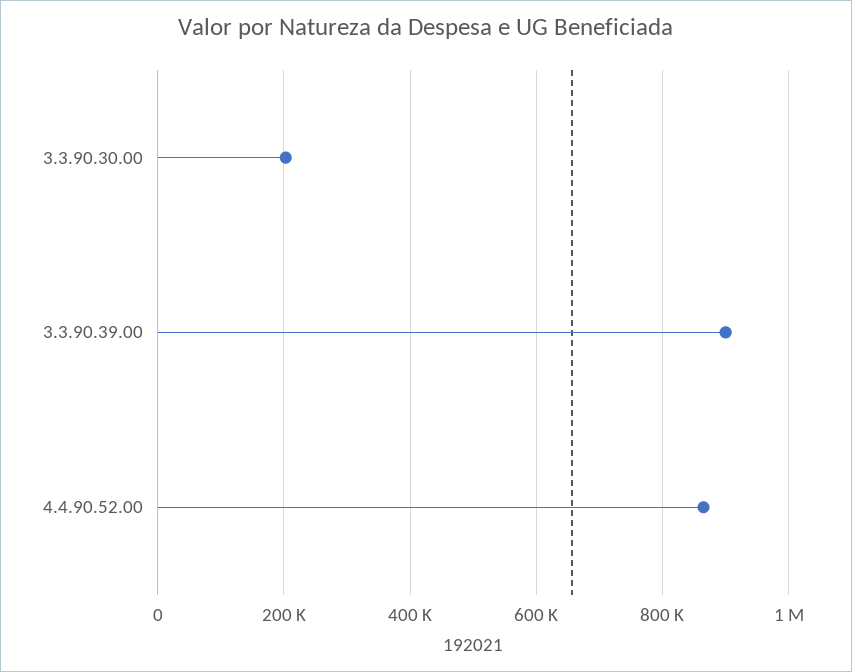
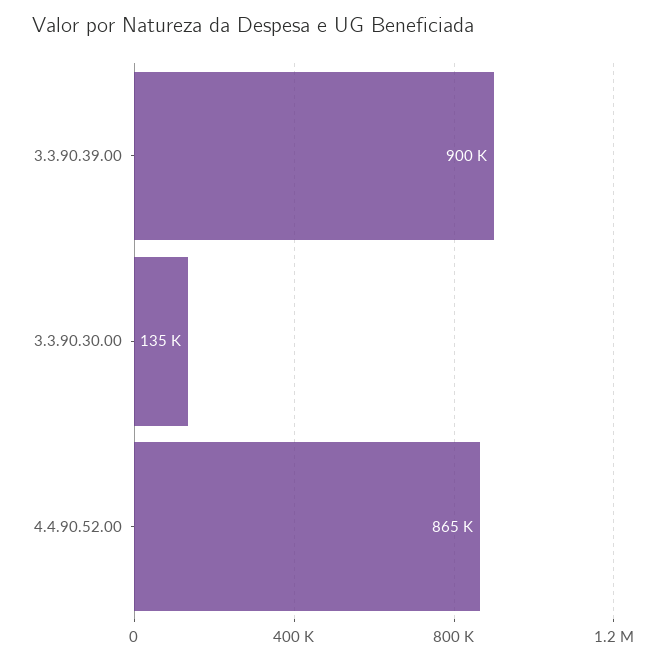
  {
-   "3.3.90.30.00": 200000,
+   "3.3.90.30.00": 135000,
    "3.3.90.39.00": 900000,
    "4.4.90.52.00": 865000
  }

